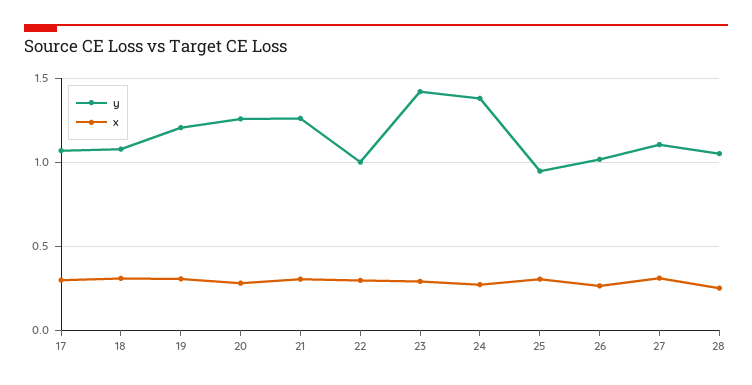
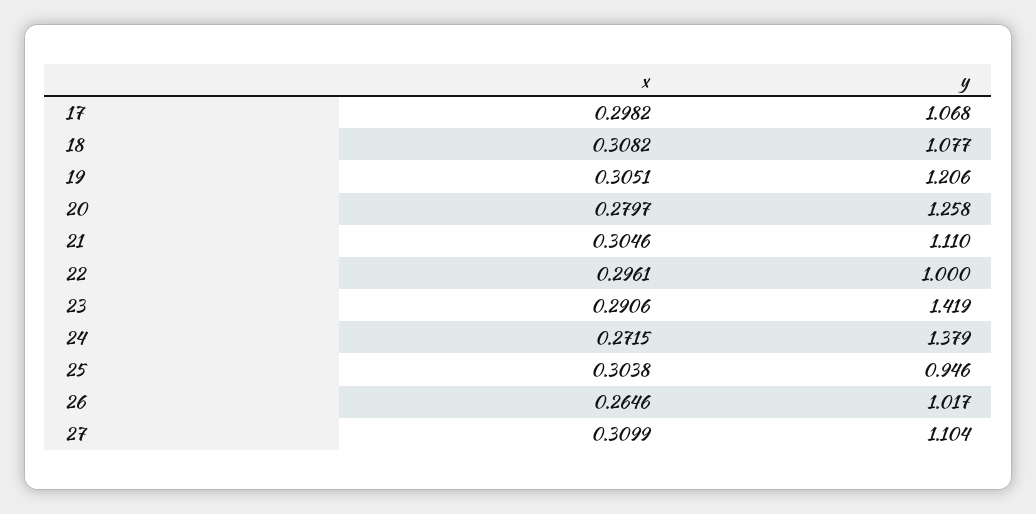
  {
    "y": {
      "17": 1.068,
      "18": 1.077,
      "19": 1.206,
      "20": 1.258,
-     "21": 1.25,
+     "21": 1.11,
      "22": 1,
      "23": 1.419,
      "24": 1.379,
      "25": 0.946,
      "26": 1.017,
-     "27": 1.104,
+     "27": 1.104
-     "28": 1.05
    },
    "x": {
      "17": 0.2982,
      "18": 0.3082,
      "19": 0.3051,
      "20": 0.2797,
      "21": 0.3046,
      "22": 0.2961,
      "23": 0.2906,
      "24": 0.2715,
      "25": 0.3038,
      "26": 0.2646,
-     "27": 0.3099,
+     "27": 0.3099
-     "28": 0.25
    }
  }

